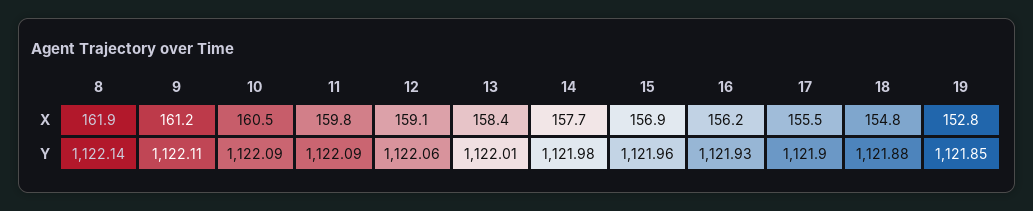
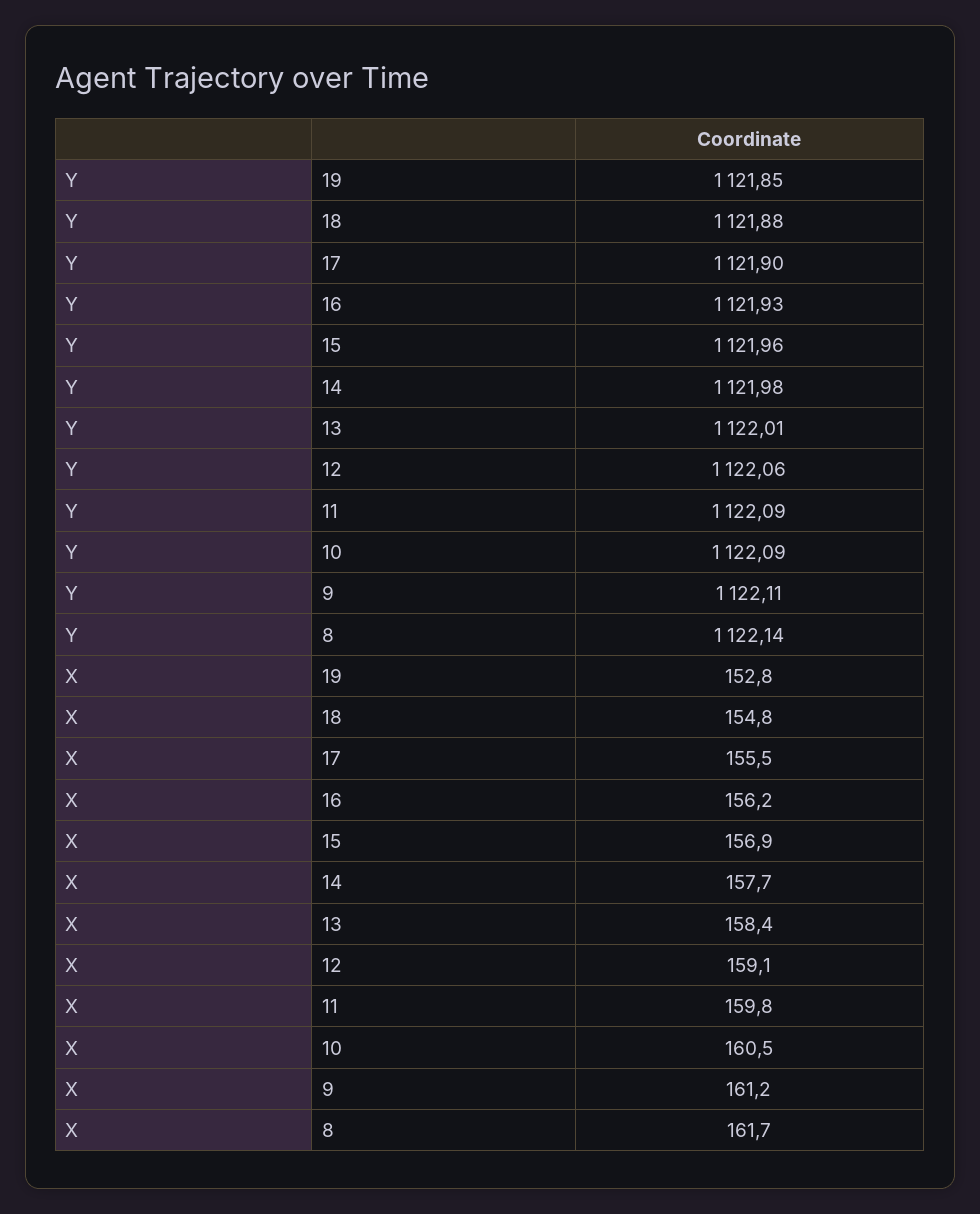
  {
    "8": {
-     "X": 161.9,
+     "X": 161.7,
      "Y": 1122.14
    },
    "9": {
      "X": 161.2,
      "Y": 1122.11
    },
    "10": {
      "X": 160.5,
      "Y": 1122.09
    },
    "11": {
      "X": 159.8,
      "Y": 1122.09
    },
    "12": {
      "X": 159.1,
      "Y": 1122.06
    },
    "13": {
      "X": 158.4,
      "Y": 1122.01
    },
    "14": {
      "X": 157.7,
      "Y": 1121.98
    },
    "15": {
      "X": 156.9,
      "Y": 1121.96
    },
    "16": {
      "X": 156.2,
      "Y": 1121.93
    },
    "17": {
      "X": 155.5,
      "Y": 1121.9
    },
    "18": {
      "X": 154.8,
      "Y": 1121.88
    },
    "19": {
      "X": 152.8,
      "Y": 1121.85
    }
  }

